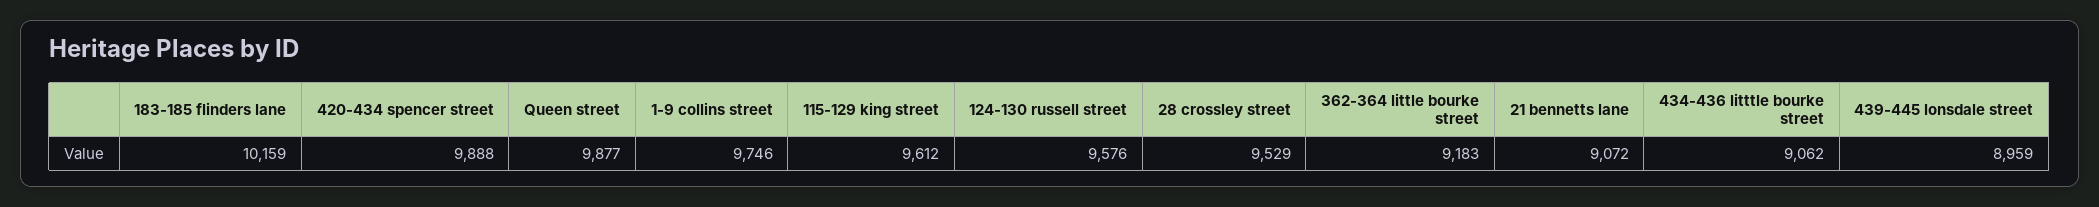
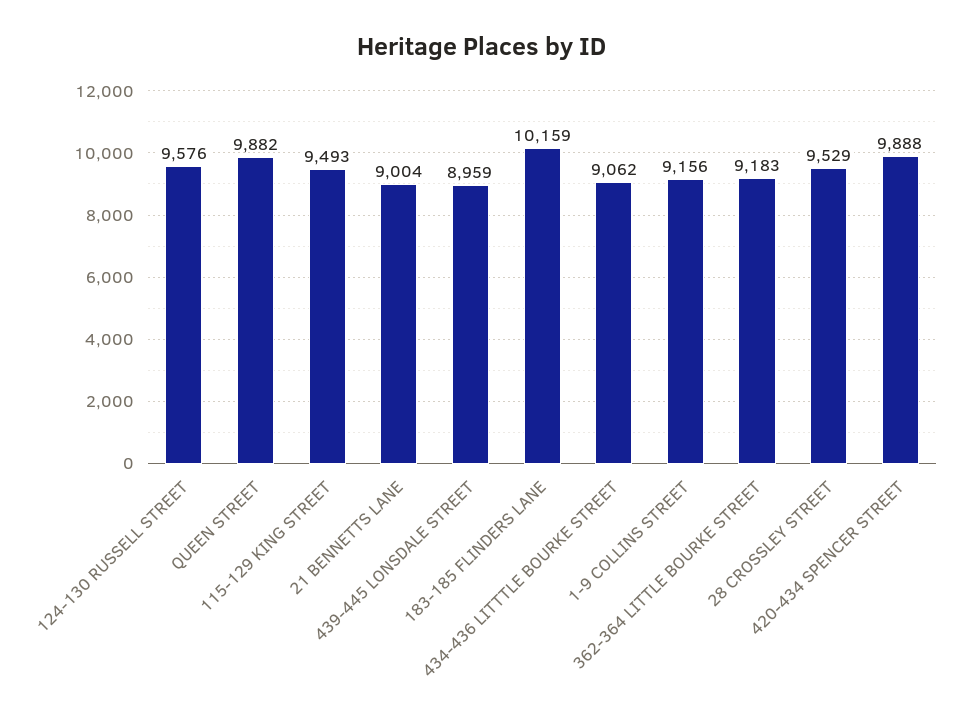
  {
    "183-185 flinders lane": 10159,
    "420-434 spencer street": 9888,
-   "Queen street": 9877,
+   "Queen street": 9882,
-   "1-9 collins street": 9746,
+   "1-9 collins street": 9156,
-   "115-129 king street": 9612,
+   "115-129 king street": 9493,
    "124-130 russell street": 9576,
    "28 crossley street": 9529,
    "362-364 little bourke street": 9183,
-   "21 bennetts lane": 9072,
+   "21 bennetts lane": 9004,
    "434-436 litttle bourke street": 9062,
    "439-445 lonsdale street": 8959
  }

